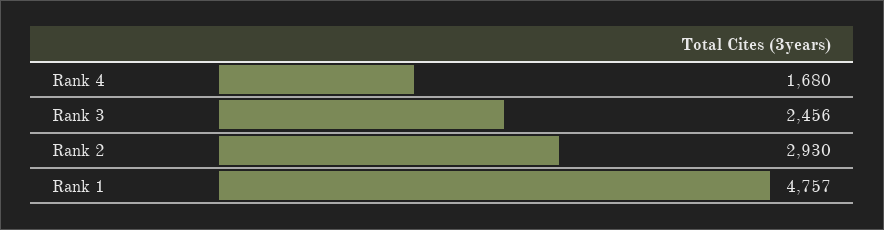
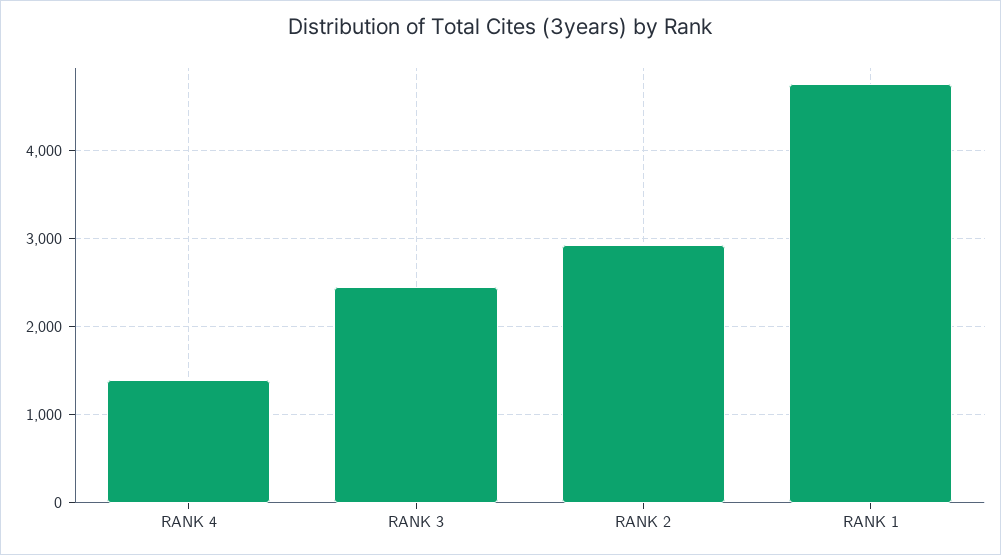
  {
-   "Rank 4": 1680,
+   "Rank 4": 1400,
    "Rank 3": 2456,
    "Rank 2": 2930,
    "Rank 1": 4757
  }

